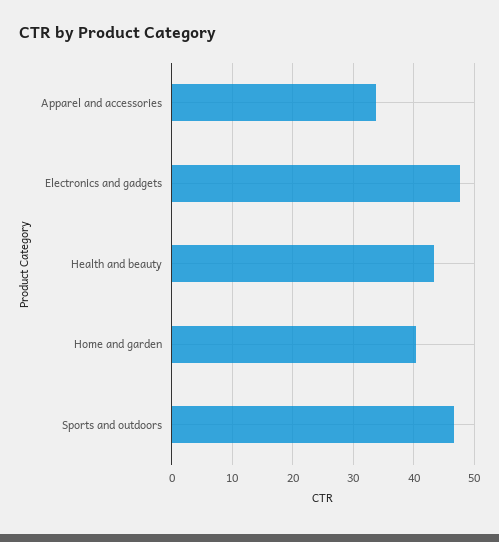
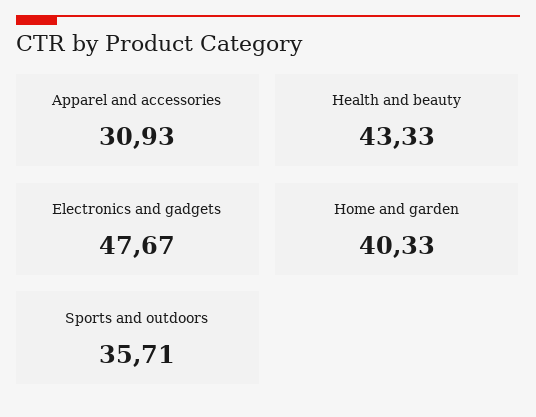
  {
-   "Apparel and accessories": 34,
+   "Apparel and accessories": 30.93,
    "Electronics and gadgets": 47.67,
    "Health and beauty": 43.33,
    "Home and garden": 40.33,
-   "Sports and outdoors": 47
+   "Sports and outdoors": 35.71
  }

